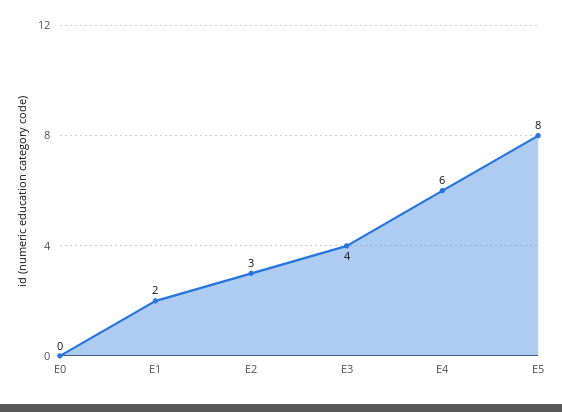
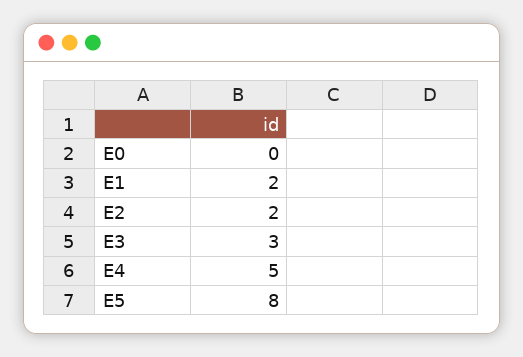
  {
    "E0": 0,
    "E1": 2,
-   "E2": 3,
+   "E2": 2,
-   "E3": 4,
+   "E3": 3,
-   "E4": 6,
+   "E4": 5,
    "E5": 8
  }

